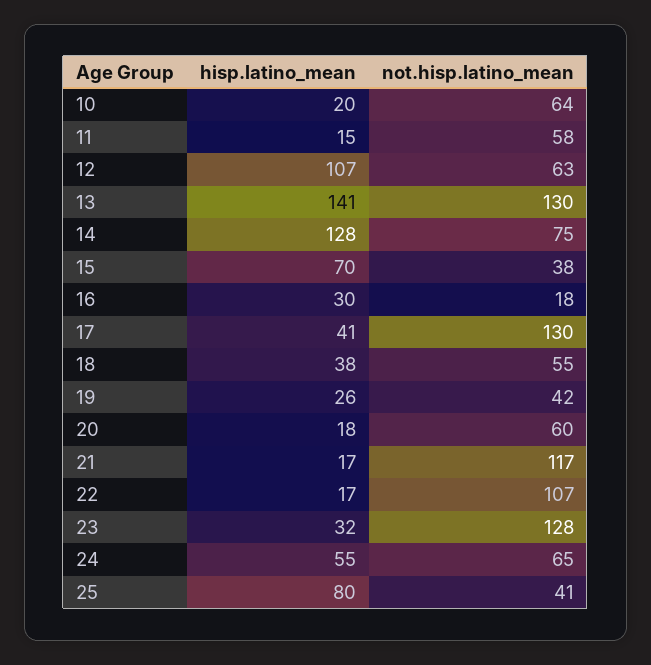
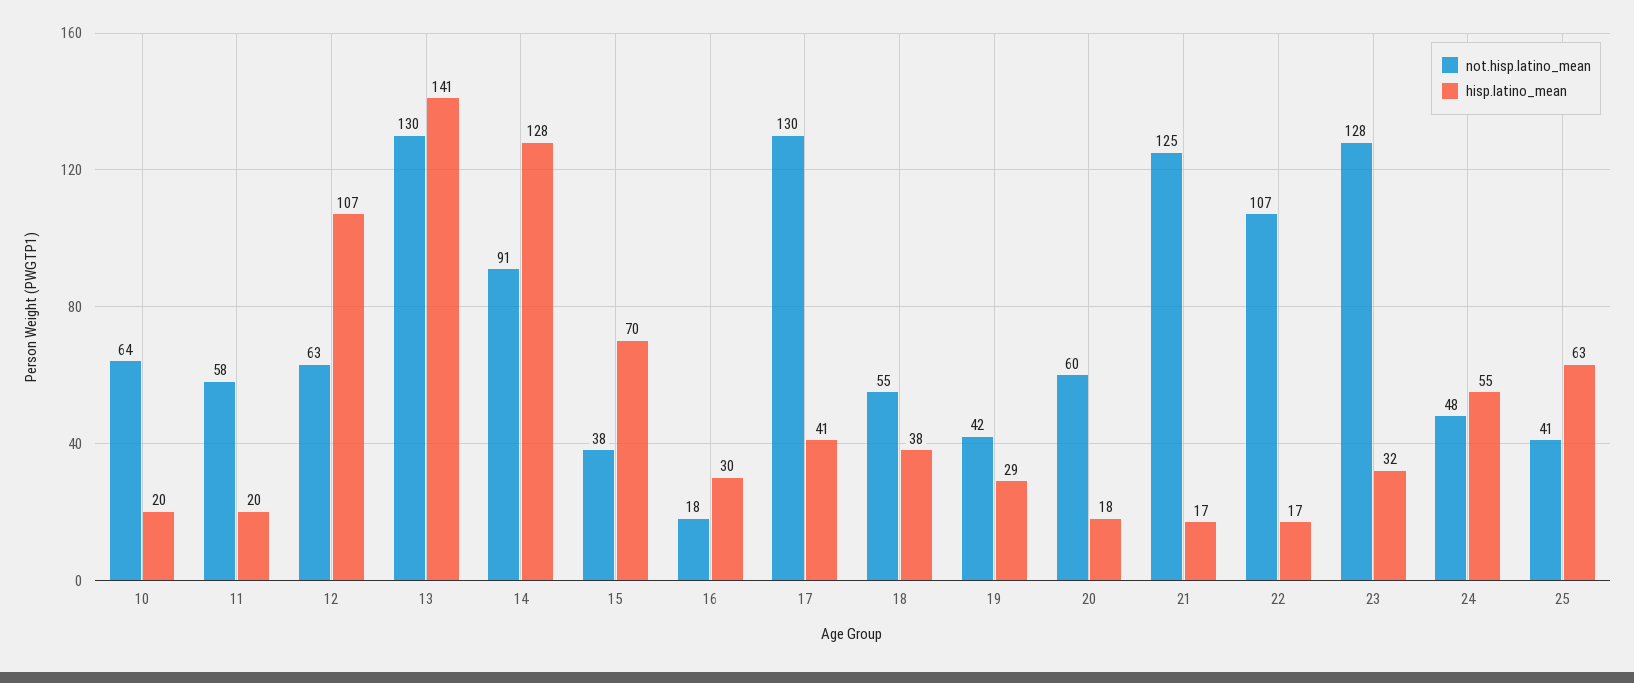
  {
    "hisp.latino_mean": {
      "10": 20,
-     "11": 15,
+     "11": 20,
      "12": 107,
      "13": 141,
      "14": 128,
      "15": 70,
      "16": 30,
      "17": 41,
      "18": 38,
-     "19": 26,
+     "19": 29,
      "20": 18,
      "21": 17,
      "22": 17,
      "23": 32,
      "24": 55,
-     "25": 80
+     "25": 63
    },
    "not.hisp.latino_mean": {
      "10": 64,
      "11": 58,
      "12": 63,
      "13": 130,
-     "14": 75,
+     "14": 91,
      "15": 38,
      "16": 18,
      "17": 130,
      "18": 55,
      "19": 42,
      "20": 60,
-     "21": 117,
+     "21": 125,
      "22": 107,
      "23": 128,
-     "24": 65,
+     "24": 48,
      "25": 41
    }
  }

